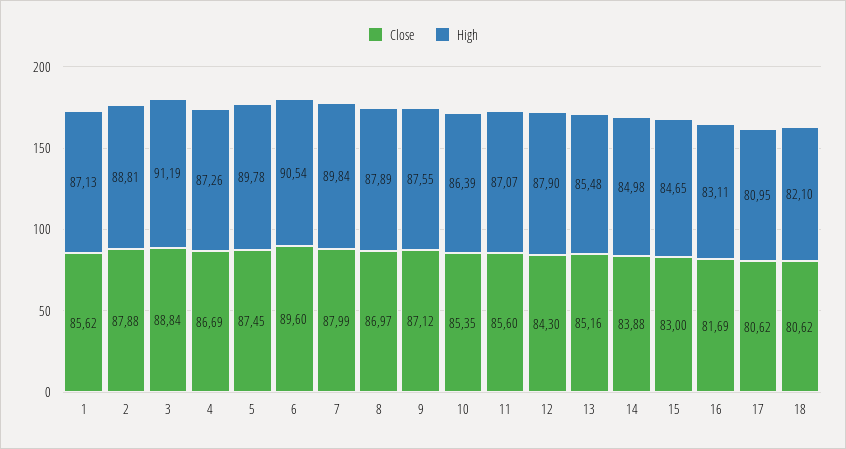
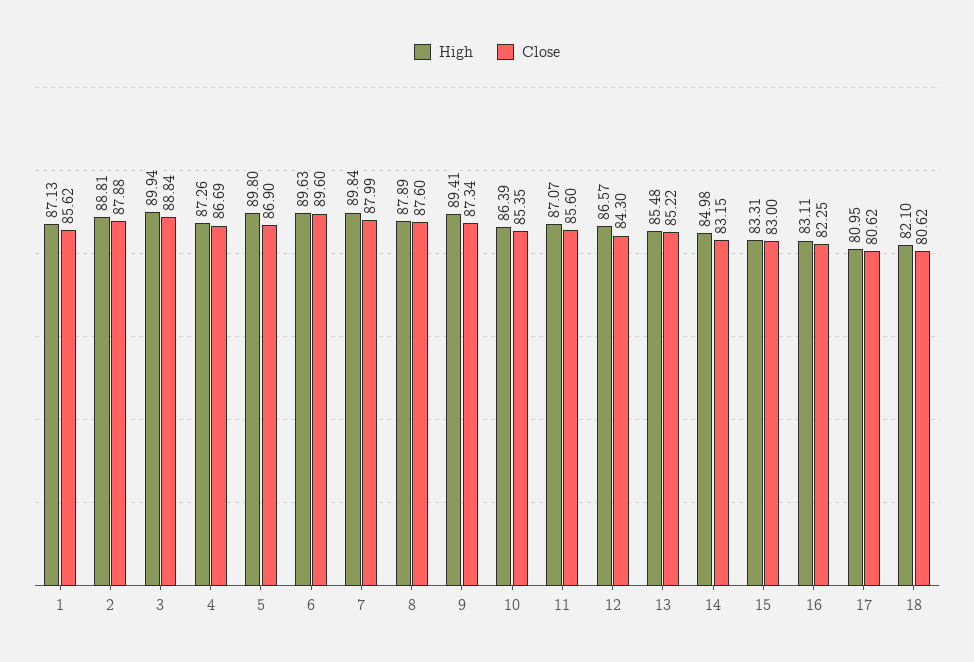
  {
    "Close": {
      "1": 85.62,
      "2": 87.88,
      "3": 88.84,
      "4": 86.69,
-     "5": 87.45,
+     "5": 86.9,
      "6": 89.6,
      "7": 87.99,
-     "8": 86.97,
+     "8": 87.6,
-     "9": 87.12,
+     "9": 87.34,
      "10": 85.35,
      "11": 85.6,
      "12": 84.3,
-     "13": 85.16,
+     "13": 85.22,
-     "14": 83.88,
+     "14": 83.15,
      "15": 83,
-     "16": 81.69,
+     "16": 82.25,
      "17": 80.62,
      "18": 80.62
    },
    "High": {
      "1": 87.13,
      "2": 88.81,
-     "3": 91.19,
+     "3": 89.94,
      "4": 87.26,
-     "5": 89.78,
+     "5": 89.8,
-     "6": 90.54,
+     "6": 89.63,
      "7": 89.84,
      "8": 87.89,
-     "9": 87.55,
+     "9": 89.41,
      "10": 86.39,
      "11": 87.07,
-     "12": 87.9,
+     "12": 86.57,
      "13": 85.48,
      "14": 84.98,
-     "15": 84.65,
+     "15": 83.31,
      "16": 83.11,
      "17": 80.95,
      "18": 82.1
    }
  }

